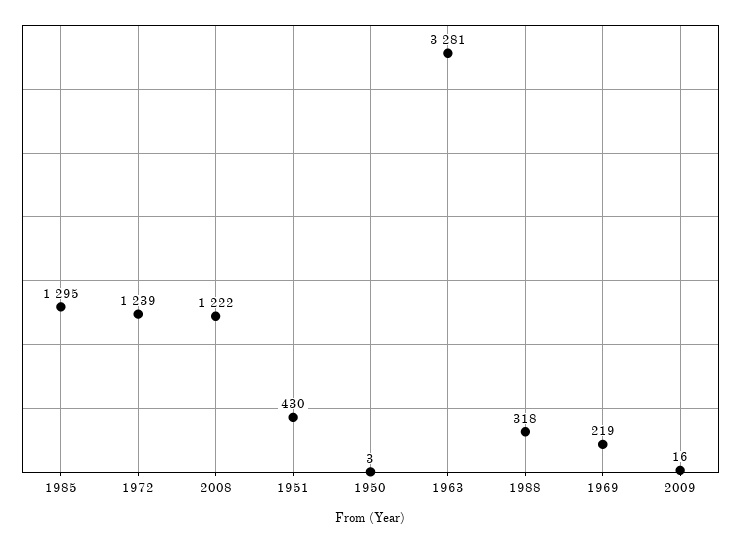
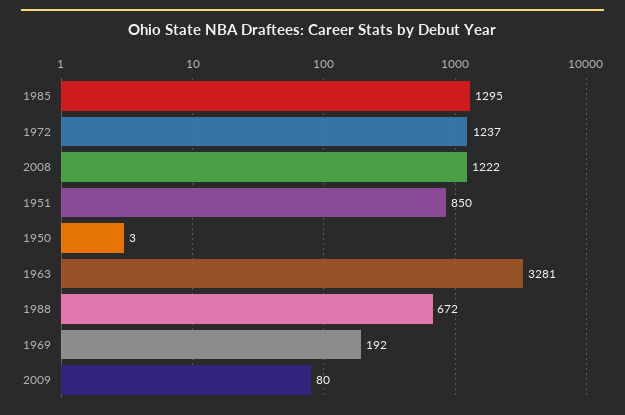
  {
    "1985": 1295,
-   "1972": 1239,
+   "1972": 1237,
    "2008": 1222,
-   "1951": 430,
+   "1951": 850,
    "1950": 3,
    "1963": 3281,
-   "1988": 318,
+   "1988": 672,
-   "1969": 219,
+   "1969": 192,
-   "2009": 16
+   "2009": 80
  }

